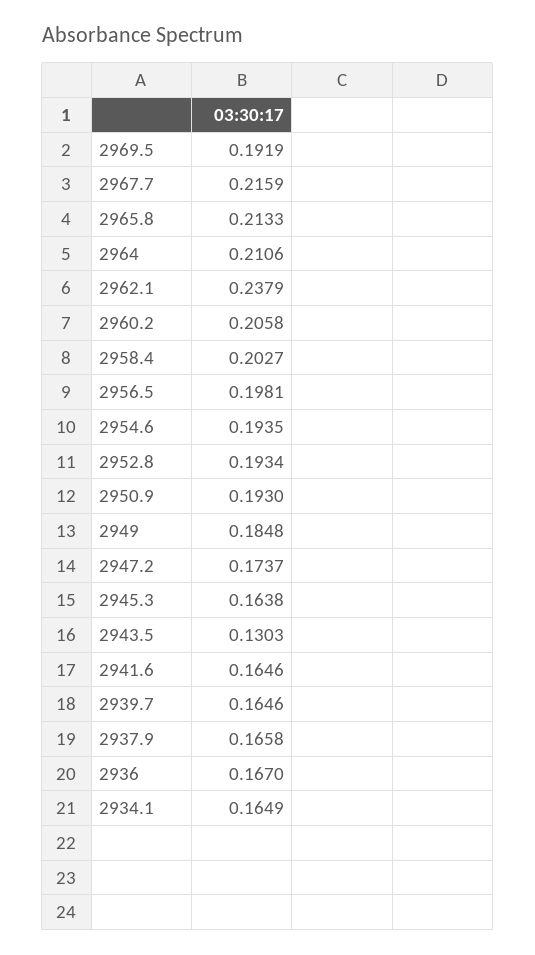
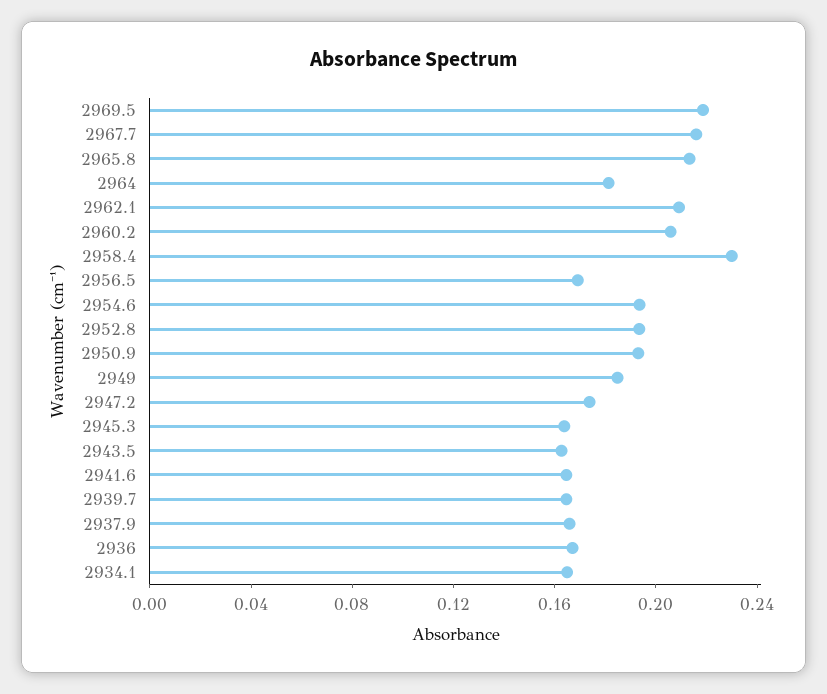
  {
-   "2969.5": 0.1919,
+   "2969.5": 0.22,
    "2967.7": 0.2159,
    "2965.8": 0.2133,
-   "2964": 0.2106,
+   "2964": 0.18,
-   "2962.1": 0.2379,
+   "2962.1": 0.21,
    "2960.2": 0.2058,
-   "2958.4": 0.2027,
+   "2958.4": 0.23,
-   "2956.5": 0.1981,
+   "2956.5": 0.17,
    "2954.6": 0.1935,
    "2952.8": 0.1934,
    "2950.9": 0.193,
    "2949": 0.1848,
    "2947.2": 0.1737,
    "2945.3": 0.1638,
-   "2943.5": 0.1303,
+   "2943.5": 0.16,
    "2941.6": 0.1646,
    "2939.7": 0.1646,
    "2937.9": 0.1658,
    "2936": 0.167,
    "2934.1": 0.1649
  }

